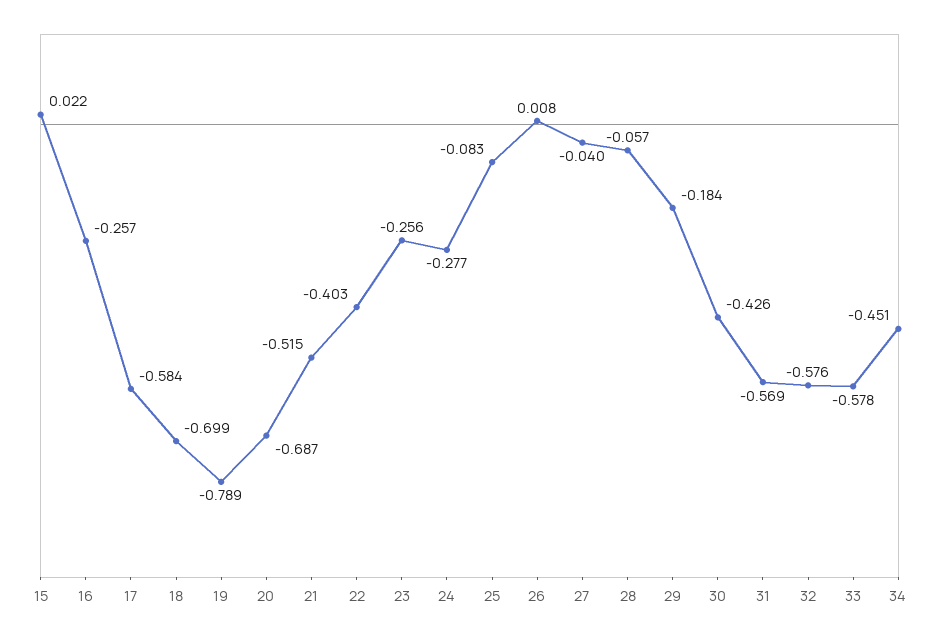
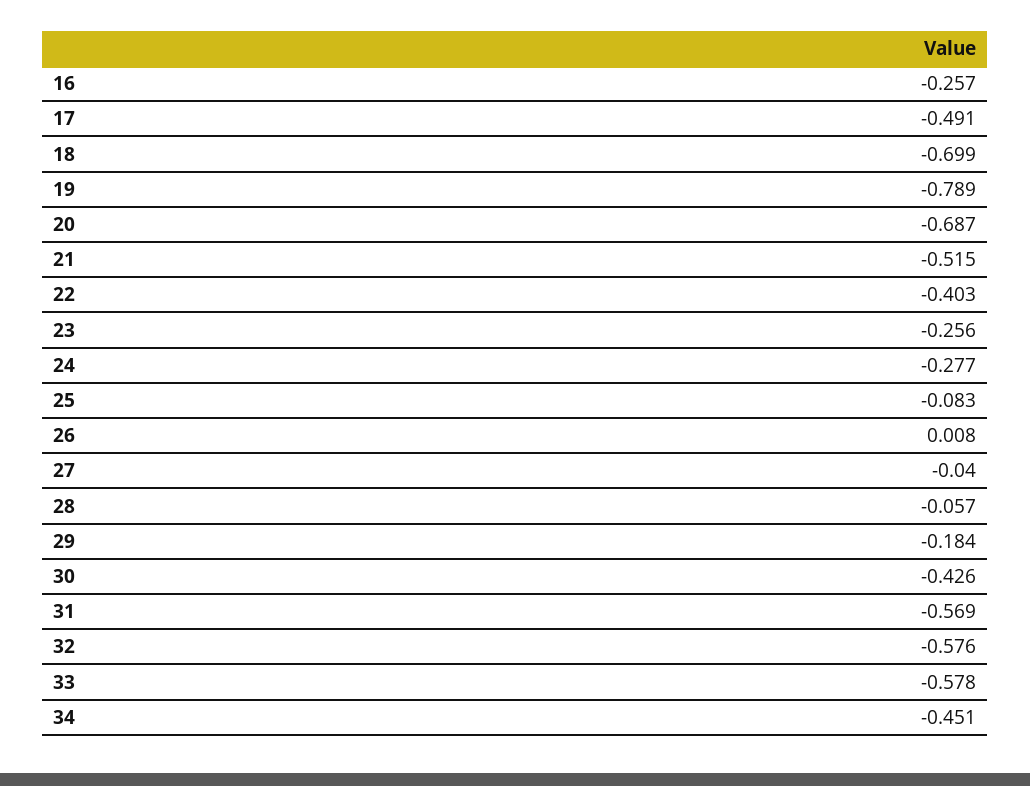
  {
-   "15": 0.022,
    "16": -0.257,
-   "17": -0.584,
+   "17": -0.491,
    "18": -0.699,
    "19": -0.789,
    "20": -0.687,
    "21": -0.515,
    "22": -0.403,
    "23": -0.256,
    "24": -0.277,
    "25": -0.083,
    "26": 0.008,
    "27": -0.04,
    "28": -0.057,
    "29": -0.184,
    "30": -0.426,
    "31": -0.569,
    "32": -0.576,
    "33": -0.578,
    "34": -0.451
  }

